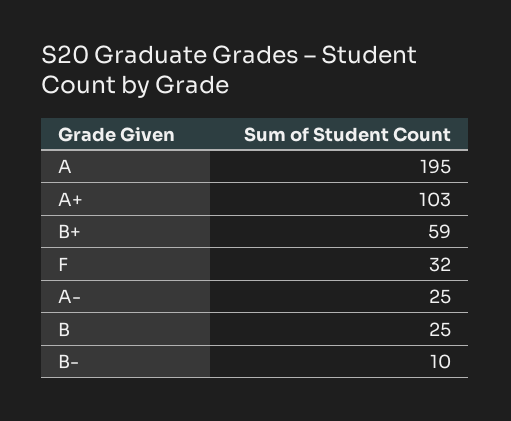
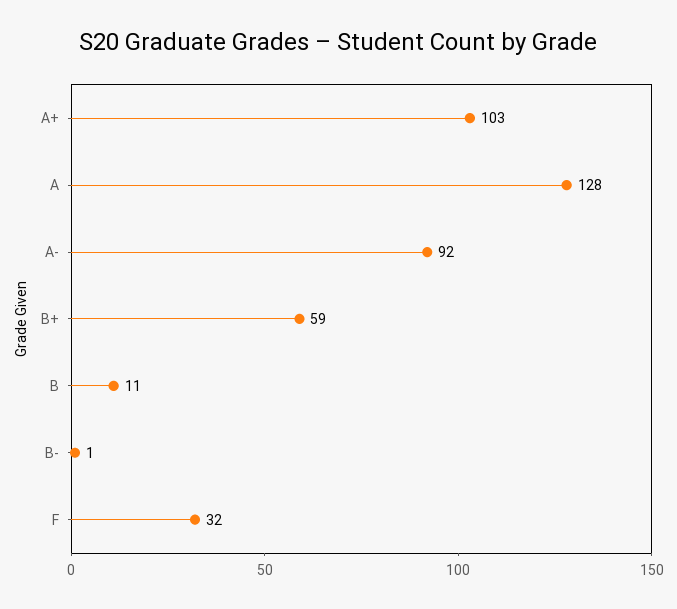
  {
-   "A": 195,
+   "A": 128,
    "A+": 103,
    "B+": 59,
    "F": 32,
-   "A-": 25,
+   "A-": 92,
-   "B": 25,
+   "B": 11,
-   "B-": 10
+   "B-": 1
  }

